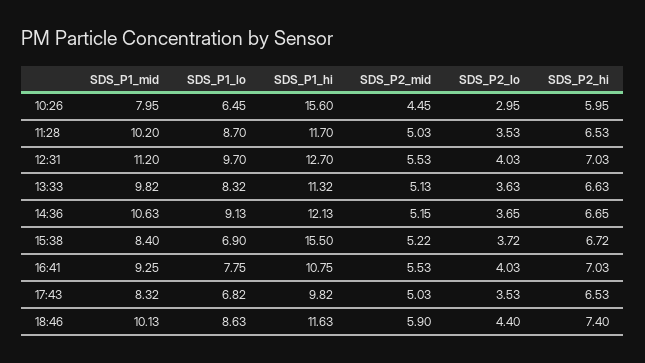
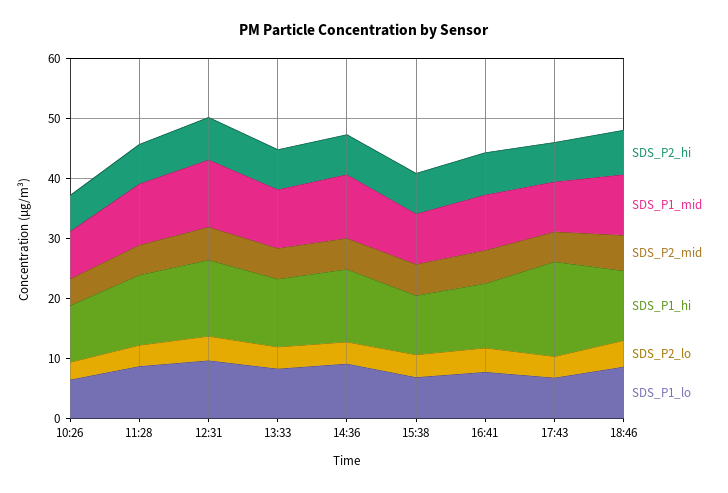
  {
    "SDS_P1_mid": {
      "10:26": 7.95,
      "11:28": 10.2,
      "12:31": 11.2,
      "13:33": 9.82,
      "14:36": 10.63,
      "15:38": 8.4,
      "16:41": 9.25,
      "17:43": 8.32,
      "18:46": 10.13
    },
    "SDS_P1_lo": {
      "10:26": 6.45,
      "11:28": 8.7,
      "12:31": 9.7,
      "13:33": 8.32,
      "14:36": 9.13,
      "15:38": 6.9,
      "16:41": 7.75,
      "17:43": 6.82,
      "18:46": 8.63
    },
    "SDS_P1_hi": {
-     "10:26": 15.6,
+     "10:26": 10,
      "11:28": 11.7,
      "12:31": 12.7,
      "13:33": 11.32,
      "14:36": 12.13,
-     "15:38": 15.5,
+     "15:38": 10,
      "16:41": 10.75,
-     "17:43": 9.82,
+     "17:43": 16,
      "18:46": 11.63
    },
    "SDS_P2_mid": {
      "10:26": 4.45,
      "11:28": 5.03,
      "12:31": 5.53,
      "13:33": 5.13,
      "14:36": 5.15,
      "15:38": 5.22,
      "16:41": 5.53,
      "17:43": 5.03,
      "18:46": 5.9
    },
    "SDS_P2_lo": {
      "10:26": 2.95,
      "11:28": 3.53,
      "12:31": 4.03,
      "13:33": 3.63,
      "14:36": 3.65,
      "15:38": 3.72,
      "16:41": 4.03,
      "17:43": 3.53,
      "18:46": 4.4
    },
    "SDS_P2_hi": {
      "10:26": 5.95,
      "11:28": 6.53,
      "12:31": 7.03,
      "13:33": 6.63,
      "14:36": 6.65,
      "15:38": 6.72,
      "16:41": 7.03,
      "17:43": 6.53,
      "18:46": 7.4
    }
  }

